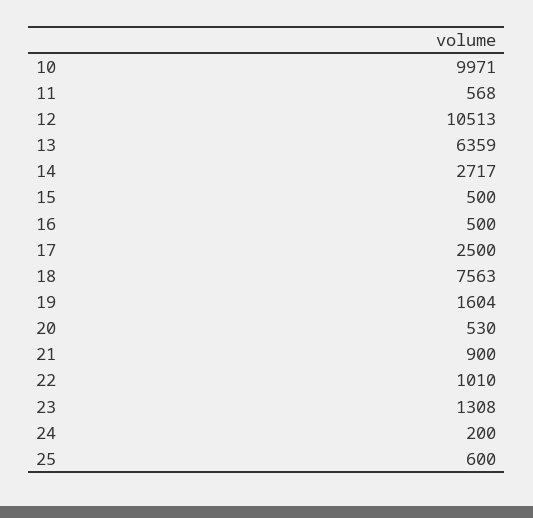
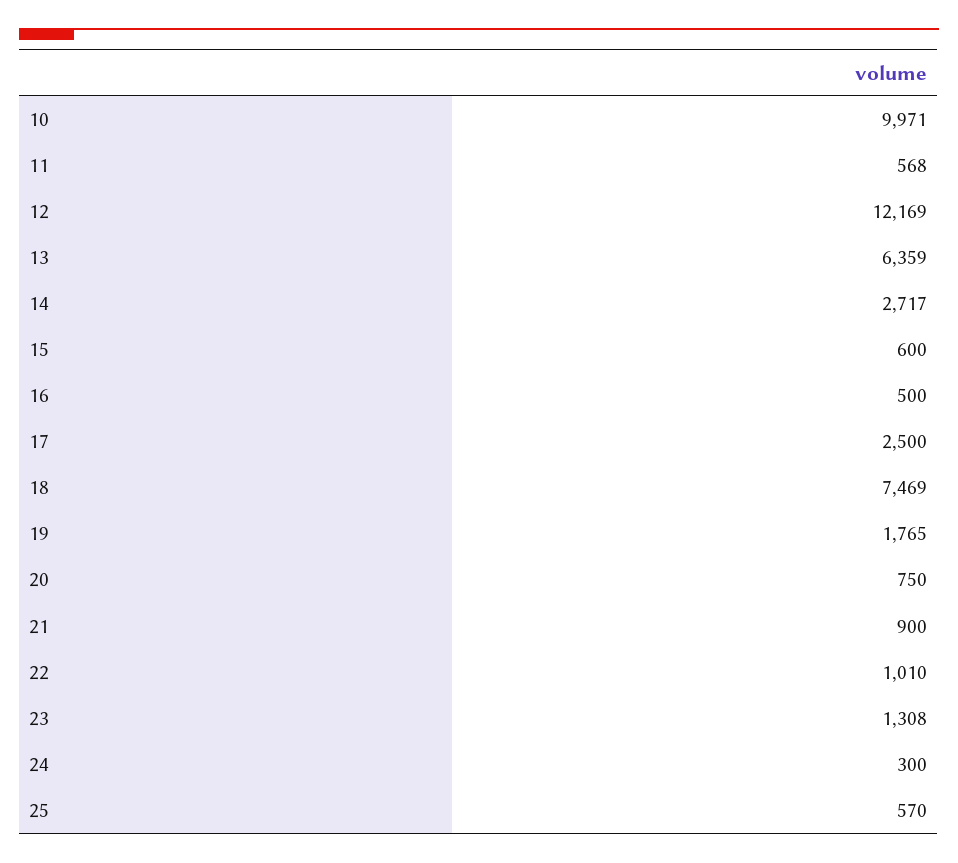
  {
    "10": 9971,
    "11": 568,
-   "12": 10513,
+   "12": 12169,
    "13": 6359,
    "14": 2717,
-   "15": 500,
+   "15": 600,
    "16": 500,
    "17": 2500,
-   "18": 7563,
+   "18": 7469,
-   "19": 1604,
+   "19": 1765,
-   "20": 530,
+   "20": 750,
    "21": 900,
    "22": 1010,
    "23": 1308,
-   "24": 200,
+   "24": 300,
-   "25": 600
+   "25": 570
  }

